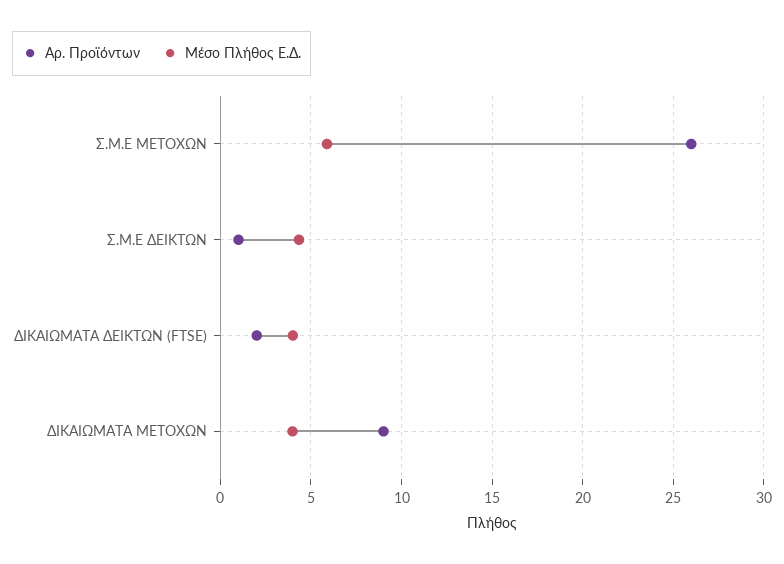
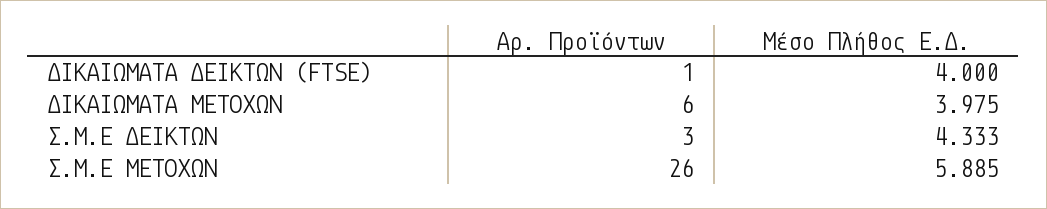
  {
    "Αρ. Προϊόντων": {
      "Σ.Μ.Ε ΜΕΤΟΧΩΝ": 26,
-     "Σ.Μ.Ε ΔΕΙΚΤΩΝ": 1,
+     "Σ.Μ.Ε ΔΕΙΚΤΩΝ": 3,
-     "ΔΙΚΑΙΩΜΑΤΑ ΔΕΙΚΤΩΝ (FTSE)": 2,
+     "ΔΙΚΑΙΩΜΑΤΑ ΔΕΙΚΤΩΝ (FTSE)": 1,
-     "ΔΙΚΑΙΩΜΑΤΑ ΜΕΤΟΧΩΝ": 9
+     "ΔΙΚΑΙΩΜΑΤΑ ΜΕΤΟΧΩΝ": 6
    },
    "Μέσο Πλήθος Ε.Δ.": {
      "Σ.Μ.Ε ΜΕΤΟΧΩΝ": 5.885,
      "Σ.Μ.Ε ΔΕΙΚΤΩΝ": 4.333,
      "ΔΙΚΑΙΩΜΑΤΑ ΔΕΙΚΤΩΝ (FTSE)": 4,
      "ΔΙΚΑΙΩΜΑΤΑ ΜΕΤΟΧΩΝ": 3.975
    }
  }

